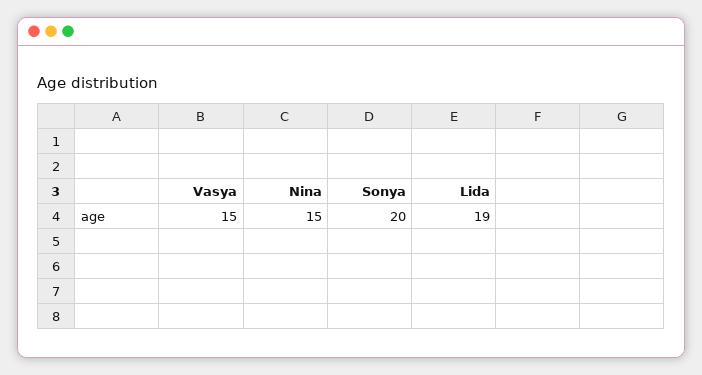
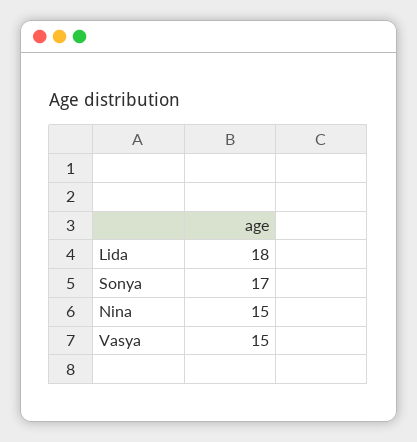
  {
    "Vasya": 15,
    "Nina": 15,
-   "Sonya": 20,
+   "Sonya": 17,
-   "Lida": 19
+   "Lida": 18
  }

